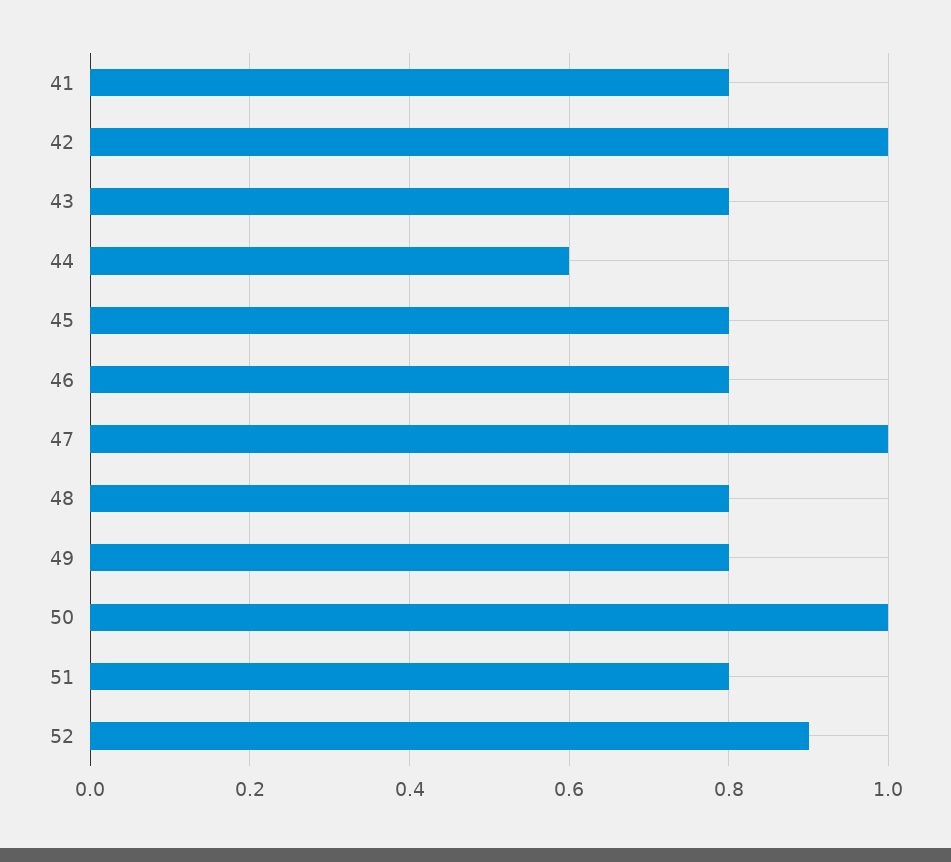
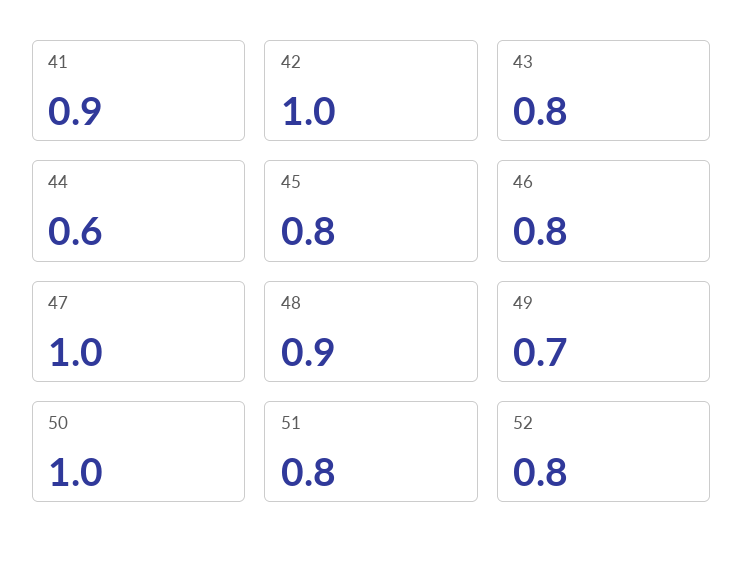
  {
-   "41": 0.8,
+   "41": 0.9,
    "42": 1,
    "43": 0.8,
    "44": 0.6,
    "45": 0.8,
    "46": 0.8,
    "47": 1,
-   "48": 0.8,
+   "48": 0.9,
-   "49": 0.8,
+   "49": 0.7,
    "50": 1,
    "51": 0.8,
-   "52": 0.9
+   "52": 0.8
  }

